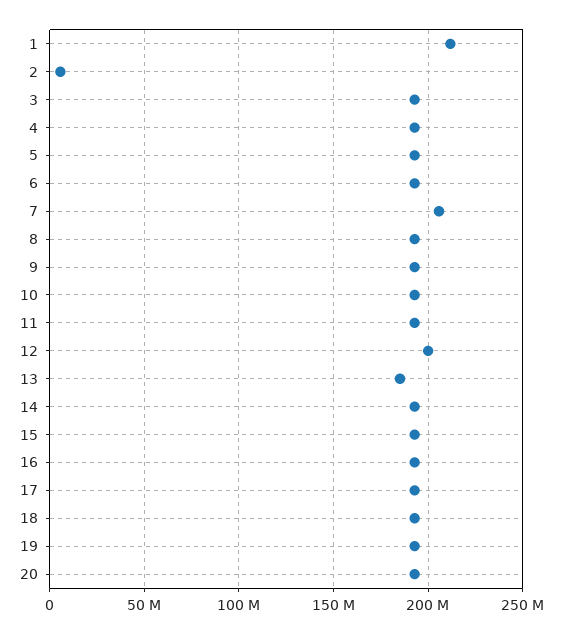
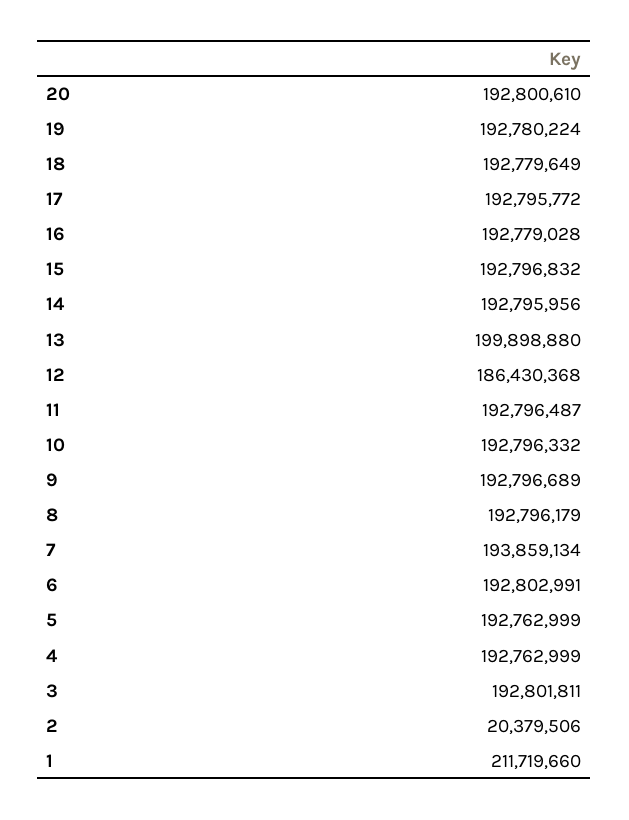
  {
    "1": 211719660,
-   "2": 5000000,
+   "2": 20379506,
    "3": 192801811,
    "4": 192762999,
    "5": 192762999,
    "6": 192802991,
-   "7": 205000000,
+   "7": 193859134,
    "8": 192796179,
    "9": 192796689,
    "10": 192796332,
    "11": 192796487,
-   "12": 200000000,
+   "12": 186430368,
-   "13": 185000000,
+   "13": 199898880,
    "14": 192795956,
    "15": 192796832,
    "16": 192779028,
    "17": 192795772,
    "18": 192779649,
    "19": 192780224,
    "20": 192800610
  }

